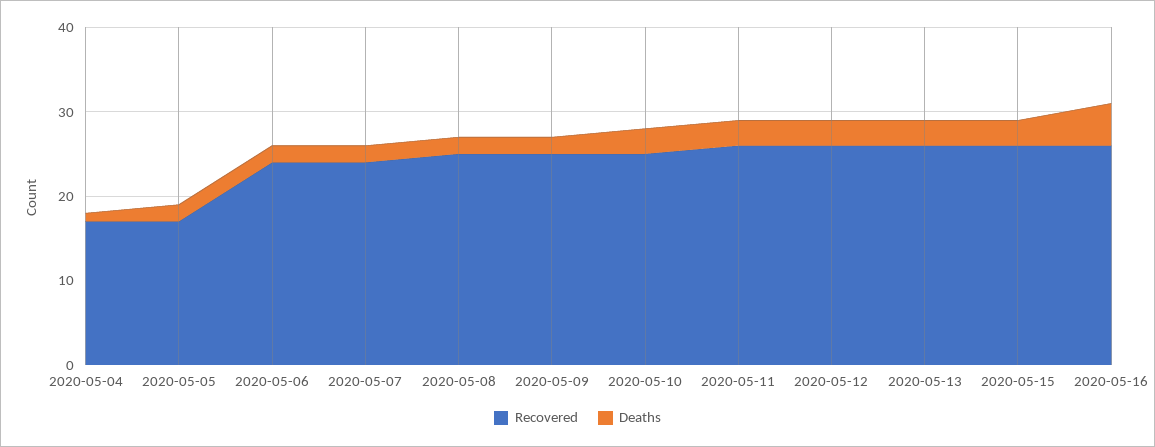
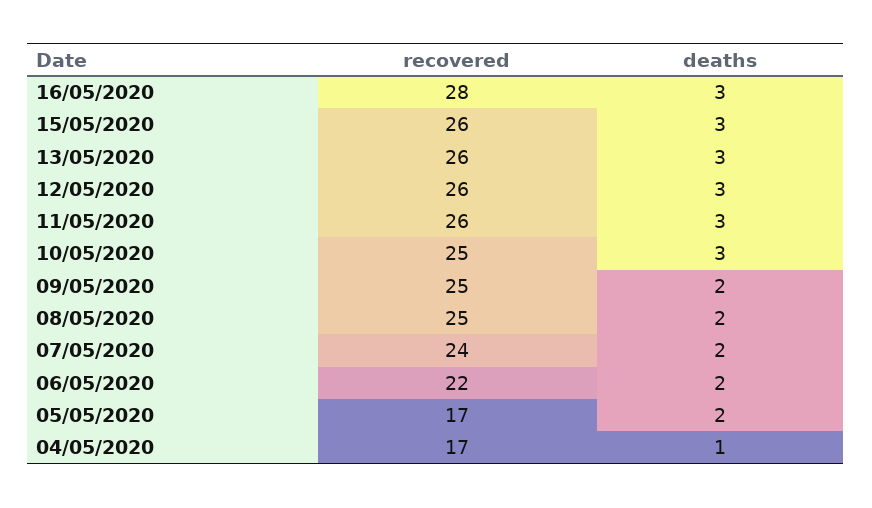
  {
    "Recovered": {
      "2020-05-04": 17,
      "2020-05-05": 17,
-     "2020-05-06": 24,
+     "2020-05-06": 22,
      "2020-05-07": 24,
      "2020-05-08": 25,
      "2020-05-09": 25,
      "2020-05-10": 25,
      "2020-05-11": 26,
      "2020-05-12": 26,
      "2020-05-13": 26,
      "2020-05-15": 26,
-     "2020-05-16": 26
+     "2020-05-16": 28
    },
    "Deaths": {
      "2020-05-04": 1,
      "2020-05-05": 2,
      "2020-05-06": 2,
      "2020-05-07": 2,
      "2020-05-08": 2,
      "2020-05-09": 2,
      "2020-05-10": 3,
      "2020-05-11": 3,
      "2020-05-12": 3,
      "2020-05-13": 3,
      "2020-05-15": 3,
-     "2020-05-16": 5
+     "2020-05-16": 3
    }
  }

